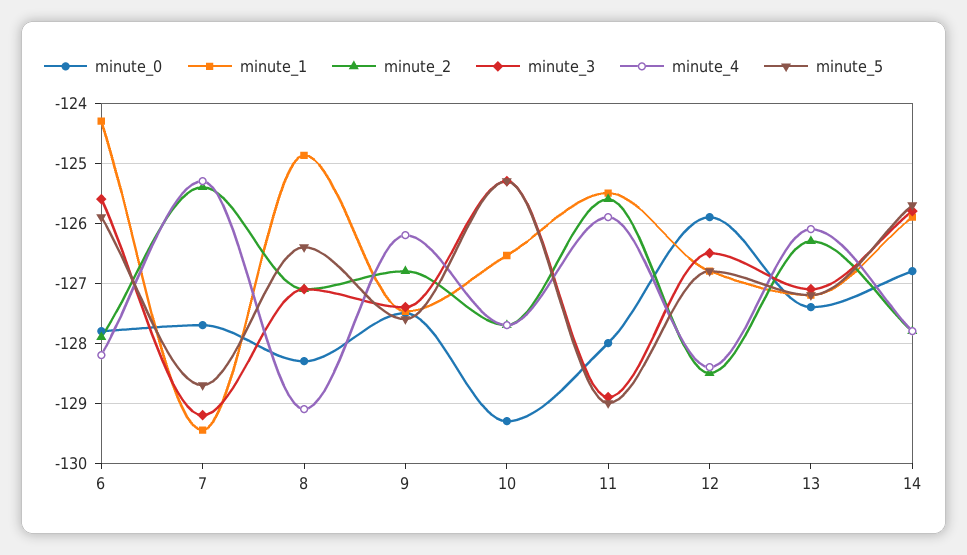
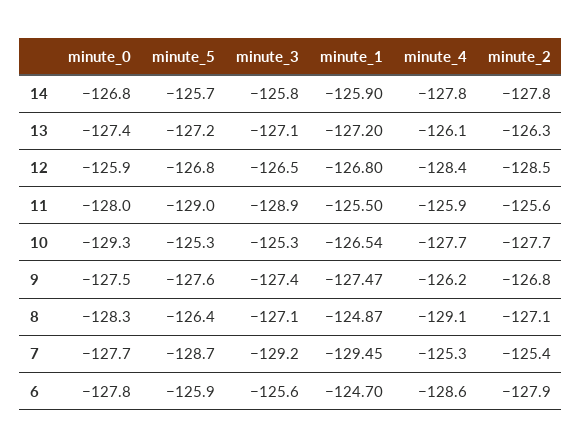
  {
    "minute_0": {
      "6": -127.8,
      "7": -127.7,
      "8": -128.3,
      "9": -127.5,
      "10": -129.3,
      "11": -128,
      "12": -125.9,
      "13": -127.4,
      "14": -126.8
    },
    "minute_1": {
-     "6": -124.3,
+     "6": -124.7,
      "7": -129.45,
      "8": -124.87,
      "9": -127.47,
      "10": -126.54,
      "11": -125.5,
      "12": -126.8,
      "13": -127.2,
      "14": -125.9
    },
    "minute_2": {
      "6": -127.9,
      "7": -125.4,
      "8": -127.1,
      "9": -126.8,
      "10": -127.7,
      "11": -125.6,
      "12": -128.5,
      "13": -126.3,
      "14": -127.8
    },
    "minute_3": {
      "6": -125.6,
      "7": -129.2,
      "8": -127.1,
      "9": -127.4,
      "10": -125.3,
      "11": -128.9,
      "12": -126.5,
      "13": -127.1,
      "14": -125.8
    },
    "minute_4": {
-     "6": -128.2,
+     "6": -128.6,
      "7": -125.3,
      "8": -129.1,
      "9": -126.2,
      "10": -127.7,
      "11": -125.9,
      "12": -128.4,
      "13": -126.1,
      "14": -127.8
    },
    "minute_5": {
      "6": -125.9,
      "7": -128.7,
      "8": -126.4,
      "9": -127.6,
      "10": -125.3,
      "11": -129,
      "12": -126.8,
      "13": -127.2,
      "14": -125.7
    }
  }

